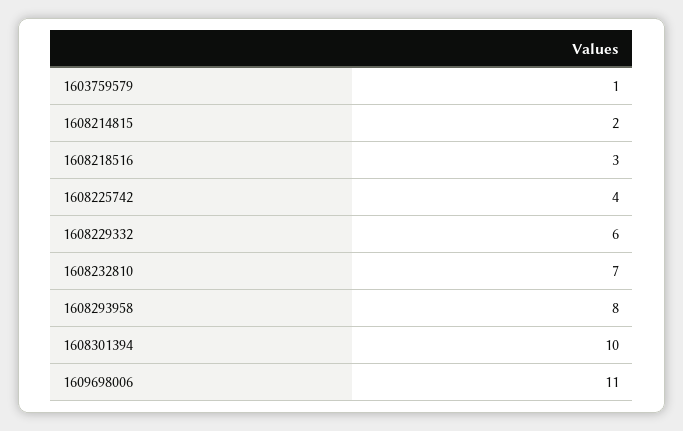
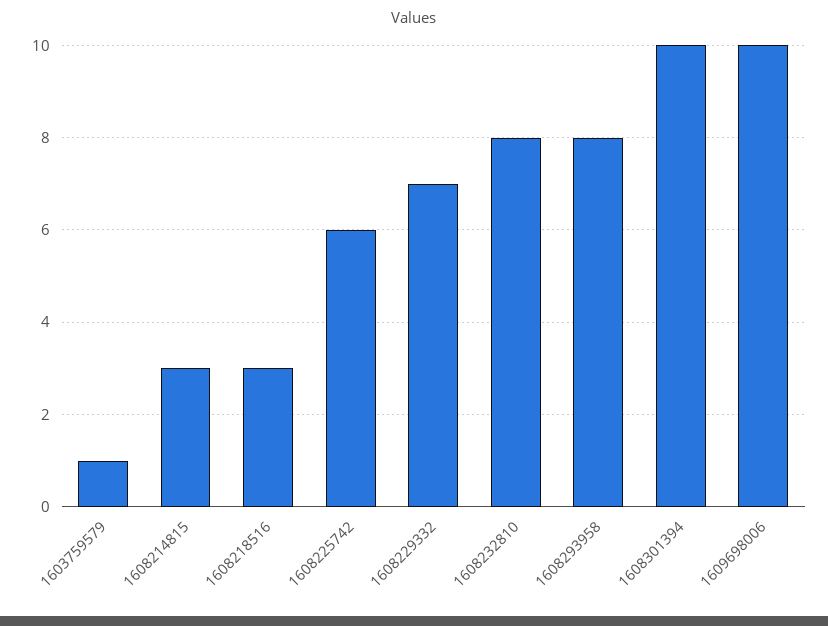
  {
    "1603759579": 1,
-   "1608214815": 2,
+   "1608214815": 3,
    "1608218516": 3,
-   "1608225742": 4,
+   "1608225742": 6,
-   "1608229332": 6,
+   "1608229332": 7,
-   "1608232810": 7,
+   "1608232810": 8,
    "1608293958": 8,
    "1608301394": 10,
-   "1609698006": 11
+   "1609698006": 10
  }

